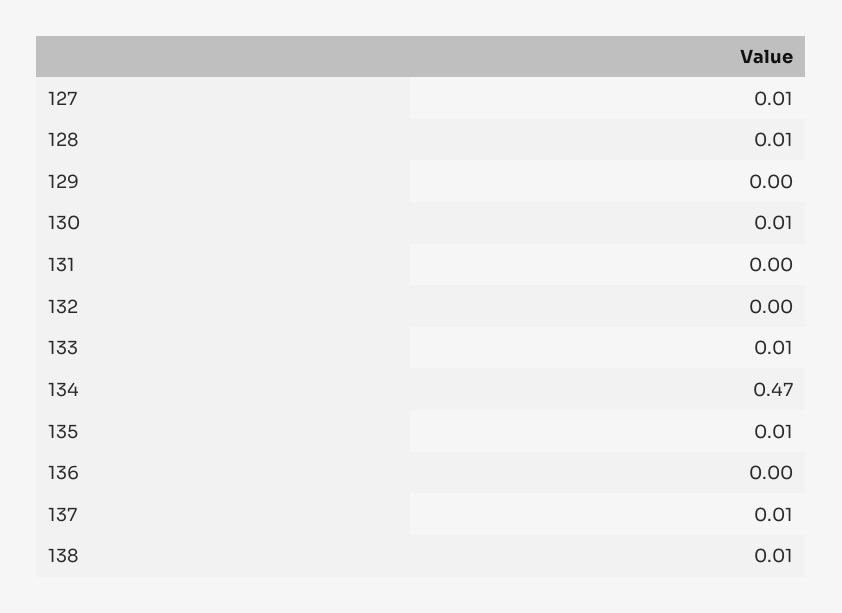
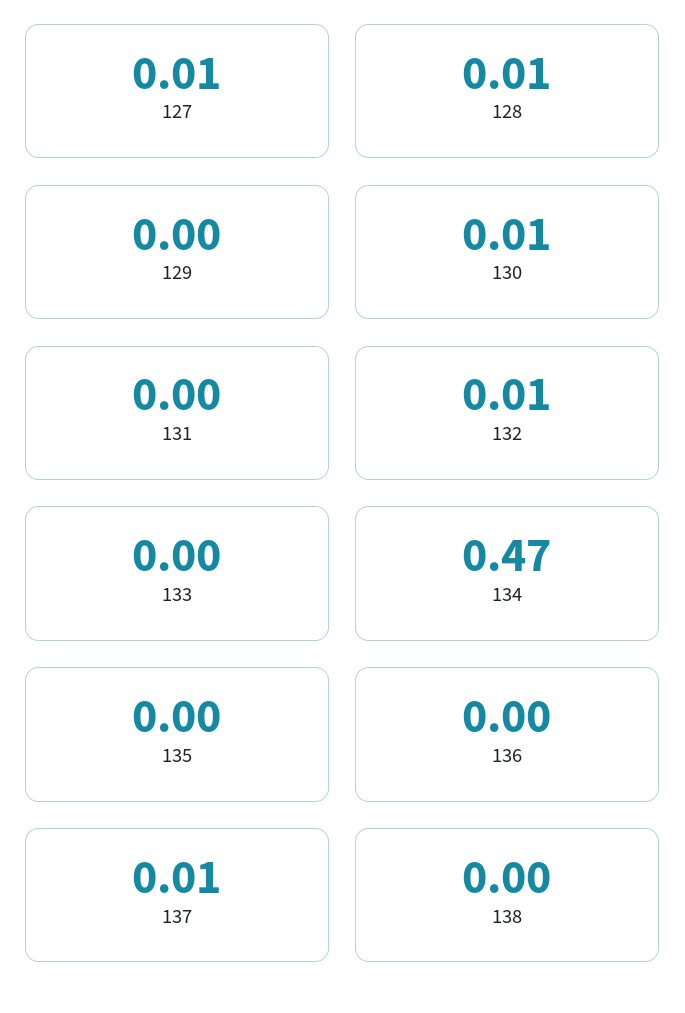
  {
    "127": 0.01,
    "128": 0.01,
    "129": 0,
    "130": 0.01,
    "131": 0,
-   "132": 0,
+   "132": 0.01,
-   "133": 0.01,
+   "133": 0,
    "134": 0.47,
-   "135": 0.01,
+   "135": 0,
    "136": 0,
    "137": 0.01,
-   "138": 0.01
+   "138": 0
  }

